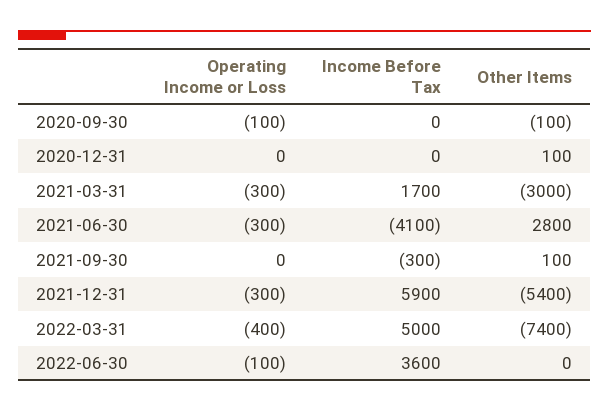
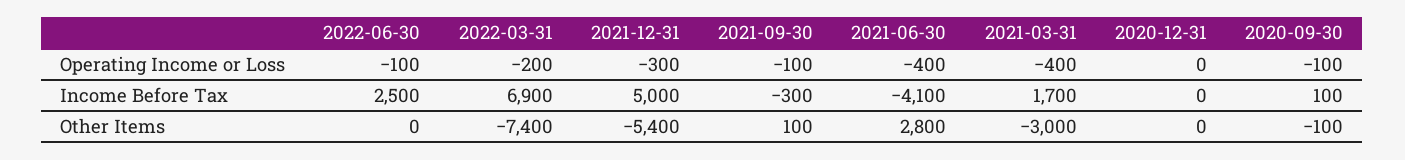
  {
    "Operating Income or Loss": {
      "2020-09-30": -100,
      "2020-12-31": 0,
-     "2021-03-31": -300,
+     "2021-03-31": -400,
-     "2021-06-30": -300,
+     "2021-06-30": -400,
-     "2021-09-30": 0,
+     "2021-09-30": -100,
      "2021-12-31": -300,
-     "2022-03-31": -400,
+     "2022-03-31": -200,
      "2022-06-30": -100
    },
    "Income Before Tax": {
-     "2020-09-30": 0,
+     "2020-09-30": 100,
      "2020-12-31": 0,
      "2021-03-31": 1700,
      "2021-06-30": -4100,
      "2021-09-30": -300,
-     "2021-12-31": 5900,
+     "2021-12-31": 5000,
-     "2022-03-31": 5000,
+     "2022-03-31": 6900,
-     "2022-06-30": 3600
+     "2022-06-30": 2500
    },
    "Other Items": {
      "2020-09-30": -100,
-     "2020-12-31": 100,
+     "2020-12-31": 0,
      "2021-03-31": -3000,
      "2021-06-30": 2800,
      "2021-09-30": 100,
      "2021-12-31": -5400,
      "2022-03-31": -7400,
      "2022-06-30": 0
    }
  }

